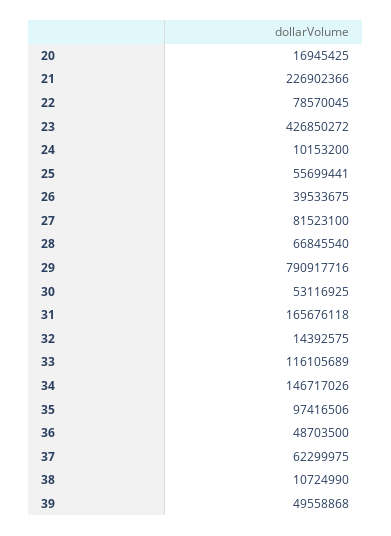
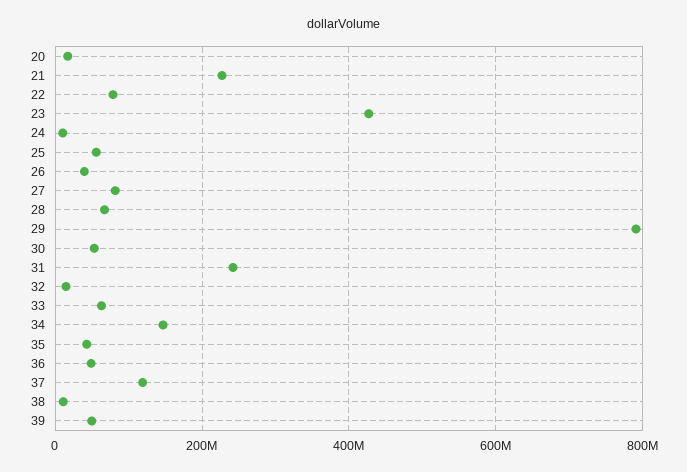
  {
    "20": 16945425,
    "21": 226902366,
    "22": 78570045,
    "23": 426850272,
    "24": 10153200,
    "25": 55699441,
    "26": 39533675,
    "27": 81523100,
    "28": 66845540,
    "29": 790917716,
    "30": 53116925,
-   "31": 165676118,
+   "31": 240000000,
    "32": 14392575,
-   "33": 116105689,
+   "33": 60000000,
    "34": 146717026,
-   "35": 97416506,
+   "35": 40000000,
    "36": 48703500,
-   "37": 62299975,
+   "37": 120000000,
    "38": 10724990,
    "39": 49558868
  }

